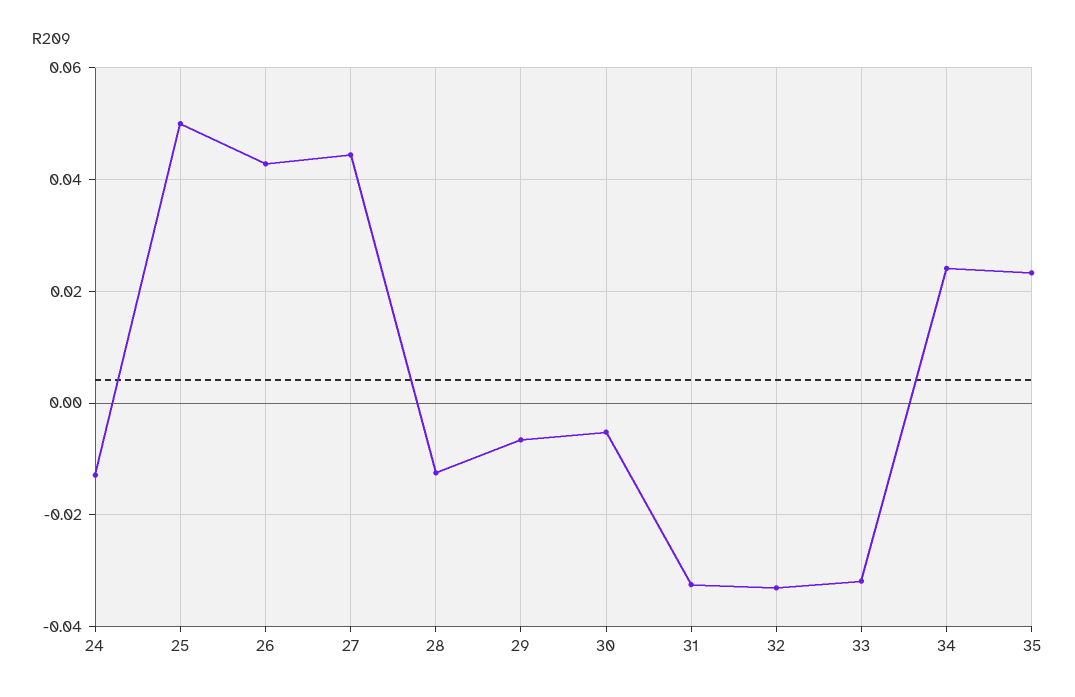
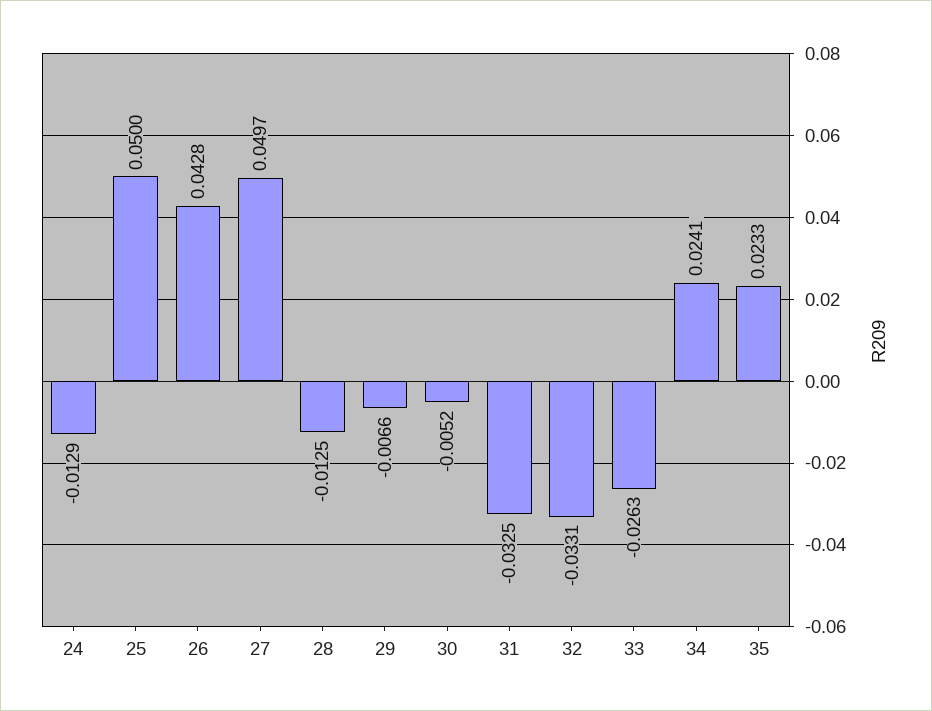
  {
    "24": -0.0129,
    "25": 0.05,
    "26": 0.0428,
-   "27": 0.044,
+   "27": 0.0497,
    "28": -0.0125,
    "29": -0.0066,
    "30": -0.0052,
    "31": -0.0325,
    "32": -0.0331,
-   "33": -0.032,
+   "33": -0.0263,
    "34": 0.0241,
    "35": 0.0233
  }

